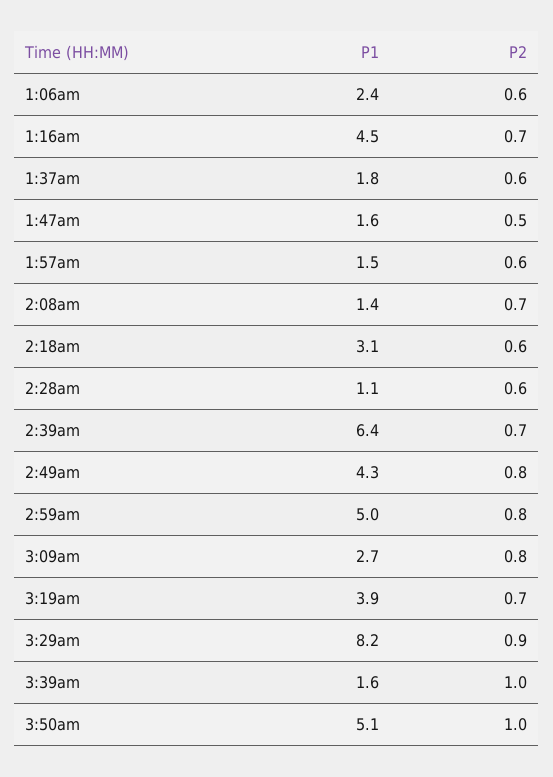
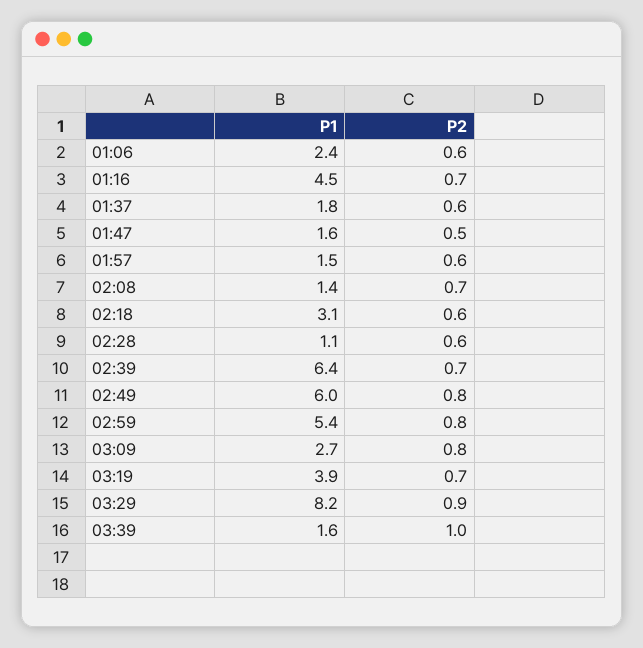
  {
    "P1": {
      "1:06am": 2.4,
      "1:16am": 4.5,
      "1:37am": 1.8,
      "1:47am": 1.6,
      "1:57am": 1.5,
      "2:08am": 1.4,
      "2:18am": 3.1,
      "2:28am": 1.1,
      "2:39am": 6.4,
-     "2:49am": 4.3,
+     "2:49am": 6,
-     "2:59am": 5,
+     "2:59am": 5.4,
      "3:09am": 2.7,
      "3:19am": 3.9,
      "3:29am": 8.2,
-     "3:39am": 1.6,
+     "3:39am": 1.6
-     "3:50am": 5.1
    },
    "P2": {
      "1:06am": 0.6,
      "1:16am": 0.7,
      "1:37am": 0.6,
      "1:47am": 0.5,
      "1:57am": 0.6,
      "2:08am": 0.7,
      "2:18am": 0.6,
      "2:28am": 0.6,
      "2:39am": 0.7,
      "2:49am": 0.8,
      "2:59am": 0.8,
      "3:09am": 0.8,
      "3:19am": 0.7,
      "3:29am": 0.9,
-     "3:39am": 1,
+     "3:39am": 1
-     "3:50am": 1
    }
  }

